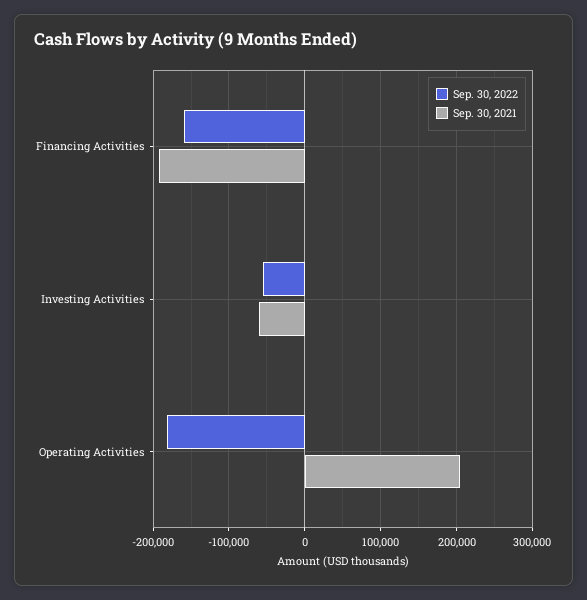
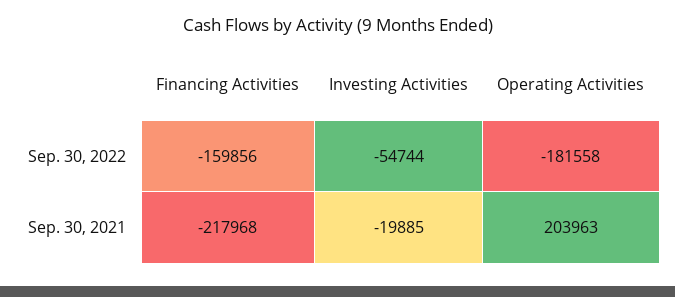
  {
    "Sep. 30, 2022": {
      "Financing Activities": -159856,
      "Investing Activities": -54744,
      "Operating Activities": -181558
    },
    "Sep. 30, 2021": {
-     "Financing Activities": -190000,
+     "Financing Activities": -217968,
-     "Investing Activities": -60000,
+     "Investing Activities": -19885,
      "Operating Activities": 203963
    }
  }

